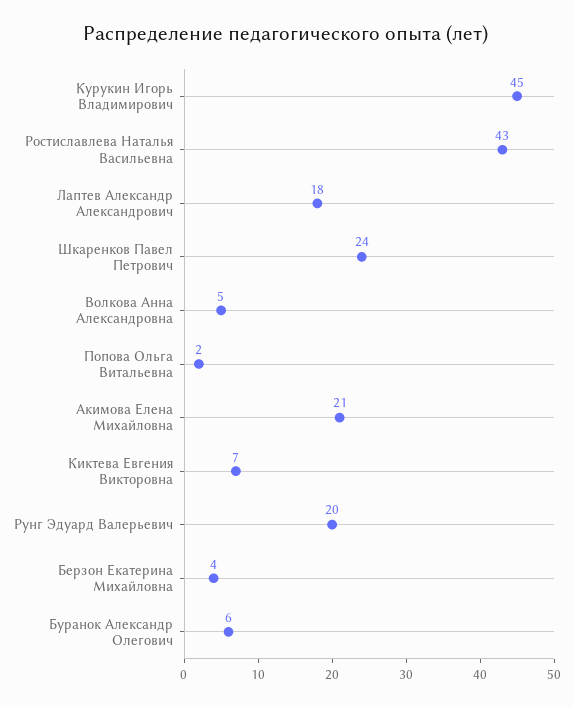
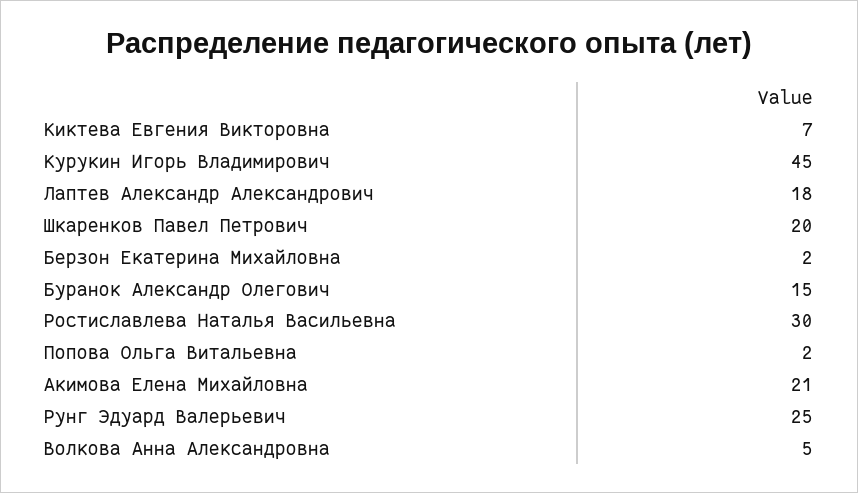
  {
    "Курукин Игорь Владимирович": 45,
-   "Ростиславлева Наталья Васильевна": 43,
+   "Ростиславлева Наталья Васильевна": 30,
    "Лаптев Александр Александрович": 18,
-   "Шкаренков Павел Петрович": 24,
+   "Шкаренков Павел Петрович": 20,
    "Волкова Анна Александровна": 5,
    "Попова Ольга Витальевна": 2,
    "Акимова Елена Михайловна": 21,
    "Киктева Евгения Викторовна": 7,
-   "Рунг Эдуард Валерьевич": 20,
+   "Рунг Эдуард Валерьевич": 25,
-   "Берзон Екатерина Михайловна": 4,
+   "Берзон Екатерина Михайловна": 2,
-   "Буранок Александр Олегович": 6
+   "Буранок Александр Олегович": 15
  }

